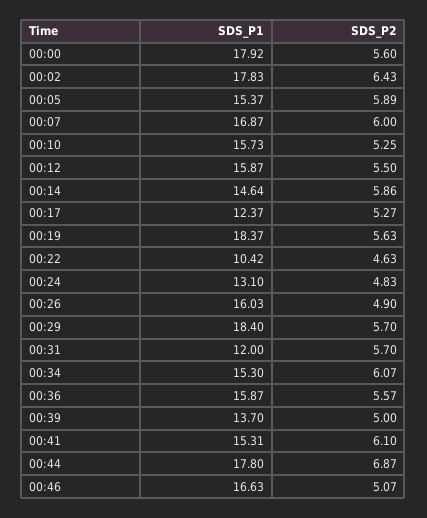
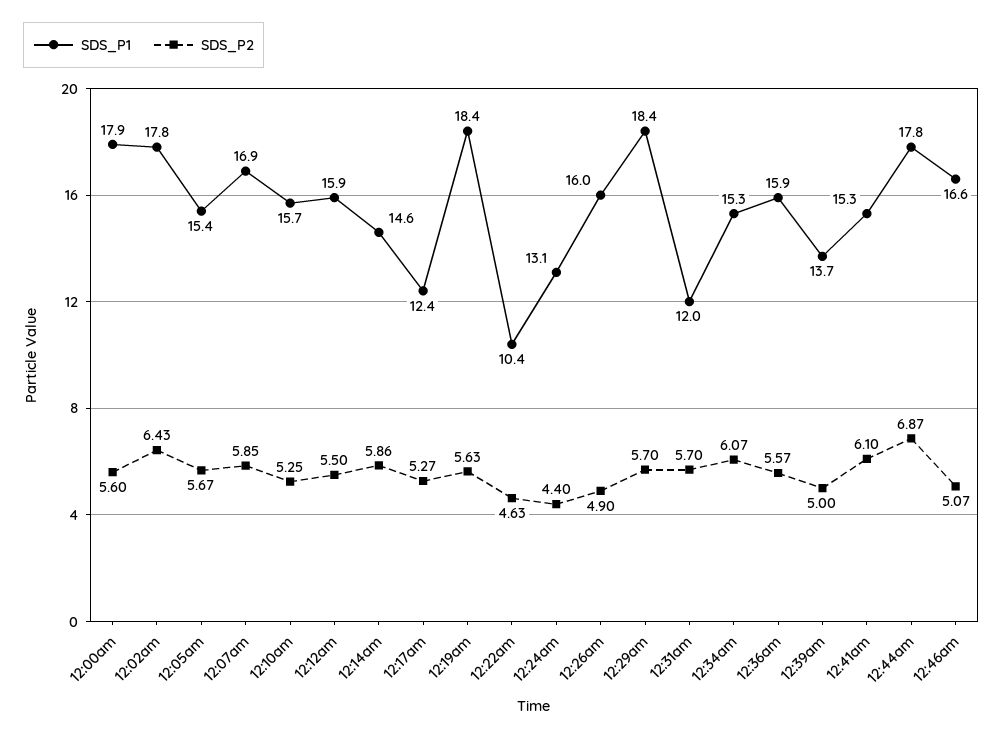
  {
    "SDS_P1": {
      "00:00": 17.92,
      "00:02": 17.83,
      "00:05": 15.37,
      "00:07": 16.87,
      "00:10": 15.73,
      "00:12": 15.87,
      "00:14": 14.64,
      "00:17": 12.37,
      "00:19": 18.37,
      "00:22": 10.42,
      "00:24": 13.1,
      "00:26": 16.03,
      "00:29": 18.4,
      "00:31": 12,
      "00:34": 15.3,
      "00:36": 15.87,
      "00:39": 13.7,
      "00:41": 15.31,
      "00:44": 17.8,
      "00:46": 16.63
    },
    "SDS_P2": {
      "00:00": 5.6,
      "00:02": 6.43,
-     "00:05": 5.89,
+     "00:05": 5.67,
-     "00:07": 6,
+     "00:07": 5.85,
      "00:10": 5.25,
      "00:12": 5.5,
      "00:14": 5.86,
      "00:17": 5.27,
      "00:19": 5.63,
      "00:22": 4.63,
-     "00:24": 4.83,
+     "00:24": 4.4,
      "00:26": 4.9,
      "00:29": 5.7,
      "00:31": 5.7,
      "00:34": 6.07,
      "00:36": 5.57,
      "00:39": 5,
      "00:41": 6.1,
      "00:44": 6.87,
      "00:46": 5.07
    }
  }

